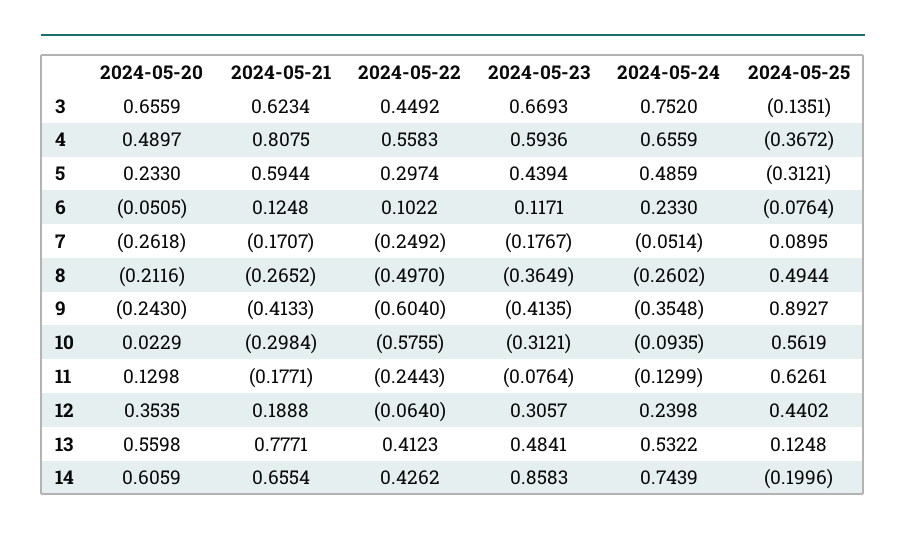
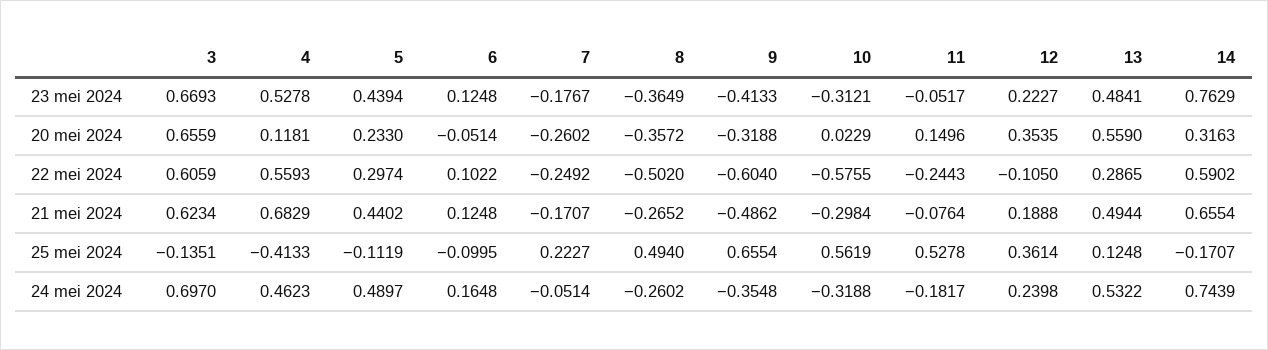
  {
    "2024-05-20": {
      "3": 0.6559,
-     "4": 0.4897,
+     "4": 0.1181,
      "5": 0.233,
-     "6": -0.0505,
+     "6": -0.0514,
-     "7": -0.2618,
+     "7": -0.2602,
-     "8": -0.2116,
+     "8": -0.3572,
-     "9": -0.243,
+     "9": -0.3188,
      "10": 0.0229,
-     "11": 0.1298,
+     "11": 0.1496,
      "12": 0.3535,
-     "13": 0.5598,
+     "13": 0.559,
-     "14": 0.6059
+     "14": 0.3163
    },
    "2024-05-21": {
      "3": 0.6234,
-     "4": 0.8075,
+     "4": 0.6829,
-     "5": 0.5944,
+     "5": 0.4402,
      "6": 0.1248,
      "7": -0.1707,
      "8": -0.2652,
-     "9": -0.4133,
+     "9": -0.4862,
      "10": -0.2984,
-     "11": -0.1771,
+     "11": -0.0764,
      "12": 0.1888,
-     "13": 0.7771,
+     "13": 0.4944,
      "14": 0.6554
    },
    "2024-05-22": {
-     "3": 0.4492,
+     "3": 0.6059,
-     "4": 0.5583,
+     "4": 0.5593,
      "5": 0.2974,
      "6": 0.1022,
      "7": -0.2492,
-     "8": -0.497,
+     "8": -0.502,
      "9": -0.604,
      "10": -0.5755,
      "11": -0.2443,
-     "12": -0.064,
+     "12": -0.105,
-     "13": 0.4123,
+     "13": 0.2865,
-     "14": 0.4262
+     "14": 0.5902
    },
    "2024-05-23": {
      "3": 0.6693,
-     "4": 0.5936,
+     "4": 0.5278,
      "5": 0.4394,
-     "6": 0.1171,
+     "6": 0.1248,
      "7": -0.1767,
      "8": -0.3649,
-     "9": -0.4135,
+     "9": -0.4133,
      "10": -0.3121,
-     "11": -0.0764,
+     "11": -0.0517,
-     "12": 0.3057,
+     "12": 0.2227,
      "13": 0.4841,
-     "14": 0.8583
+     "14": 0.7629
    },
    "2024-05-24": {
-     "3": 0.752,
+     "3": 0.697,
-     "4": 0.6559,
+     "4": 0.4623,
-     "5": 0.4859,
+     "5": 0.4897,
-     "6": 0.233,
+     "6": 0.1648,
      "7": -0.0514,
      "8": -0.2602,
      "9": -0.3548,
-     "10": -0.0935,
+     "10": -0.3188,
-     "11": -0.1299,
+     "11": -0.1817,
      "12": 0.2398,
      "13": 0.5322,
      "14": 0.7439
    },
    "2024-05-25": {
      "3": -0.1351,
-     "4": -0.3672,
+     "4": -0.4133,
-     "5": -0.3121,
+     "5": -0.1119,
-     "6": -0.0764,
+     "6": -0.0995,
-     "7": 0.0895,
+     "7": 0.2227,
-     "8": 0.4944,
+     "8": 0.494,
-     "9": 0.8927,
+     "9": 0.6554,
      "10": 0.5619,
-     "11": 0.6261,
+     "11": 0.5278,
-     "12": 0.4402,
+     "12": 0.3614,
      "13": 0.1248,
-     "14": -0.1996
+     "14": -0.1707
    }
  }

